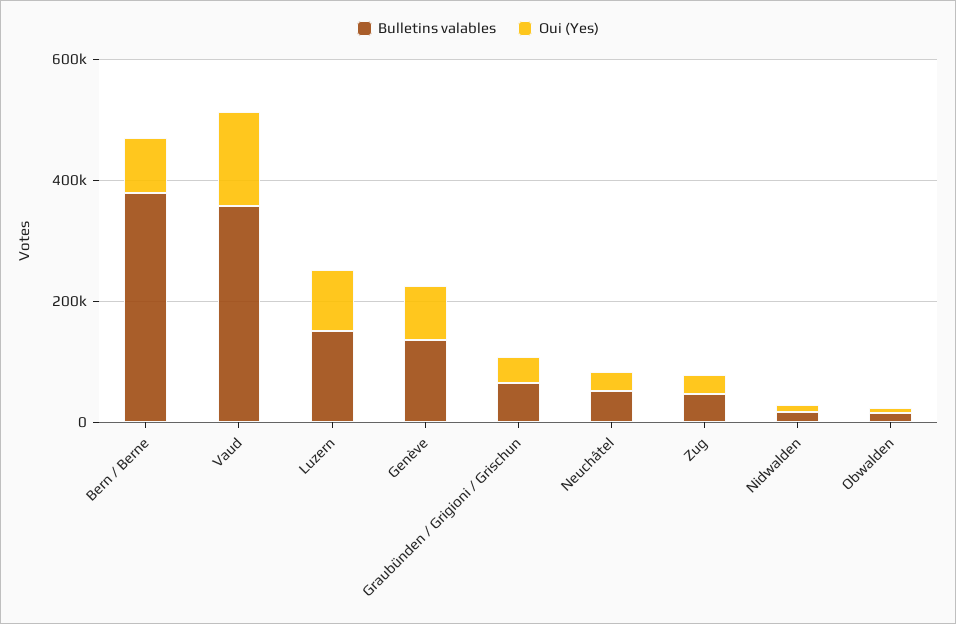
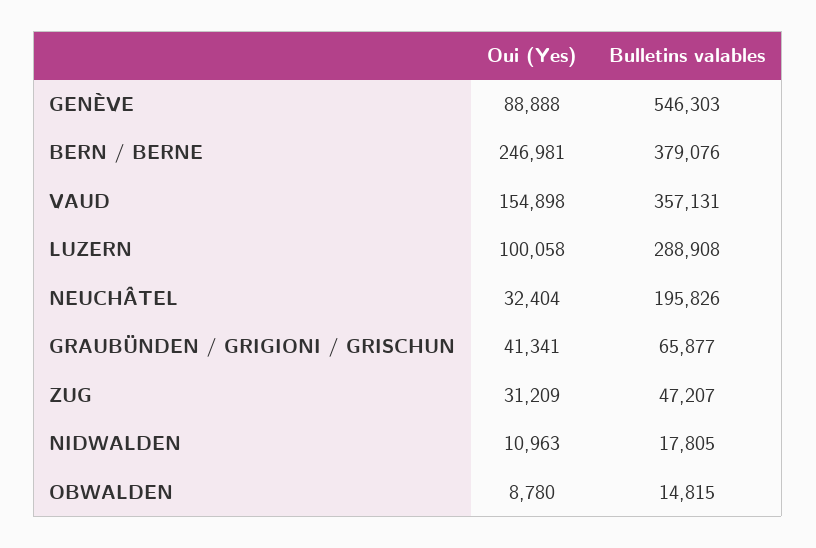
  {
    "Bulletins valables": {
      "Bern / Berne": 379076,
      "Vaud": 357131,
-     "Luzern": 150000,
+     "Luzern": 288908,
-     "Genève": 150000,
+     "Genève": 546303,
      "Graubünden / Grigioni / Grischun": 65877,
-     "Neuchâtel": 50000,
+     "Neuchâtel": 195826,
      "Zug": 47207,
      "Nidwalden": 17805,
      "Obwalden": 14815
    },
    "Oui (Yes)": {
-     "Bern / Berne": 100000,
+     "Bern / Berne": 246981,
      "Vaud": 154898,
      "Luzern": 100058,
      "Genève": 88888,
      "Graubünden / Grigioni / Grischun": 41341,
      "Neuchâtel": 32404,
      "Zug": 31209,
      "Nidwalden": 10963,
      "Obwalden": 8780
    }
  }

